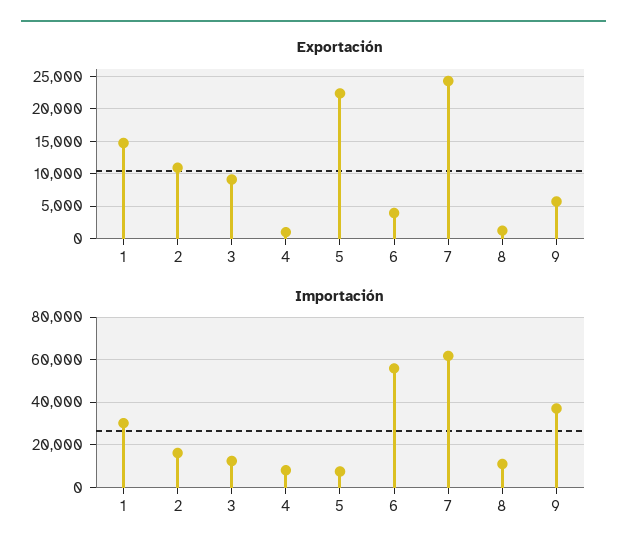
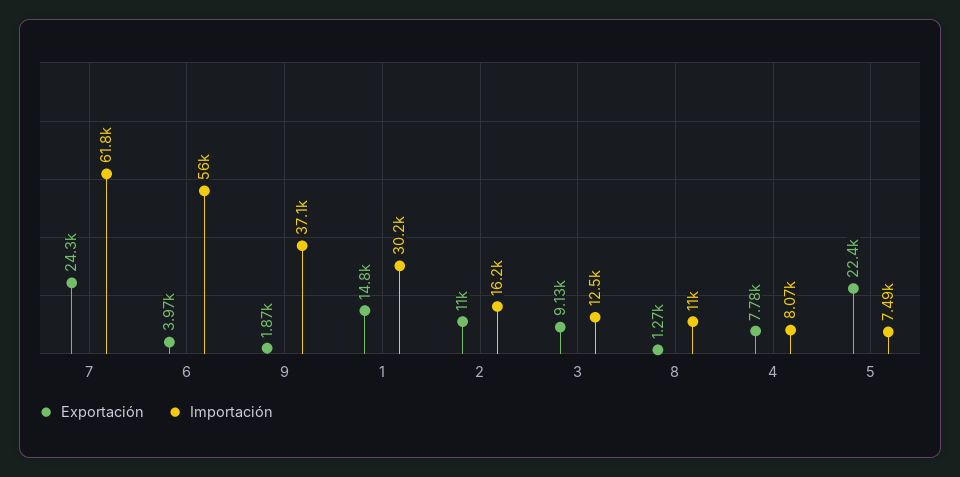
  {
    "Exportación": {
      "1": 14800,
      "2": 11000,
      "3": 9130,
-     "4": 1000,
+     "4": 7780,
      "5": 22400,
      "6": 3970,
      "7": 24300,
      "8": 1270,
-     "9": 6000
+     "9": 1870
    },
    "Importación": {
      "1": 30200,
      "2": 16200,
      "3": 12500,
      "4": 8070,
      "5": 7490,
      "6": 56000,
      "7": 61800,
      "8": 11000,
      "9": 37100
    }
  }

